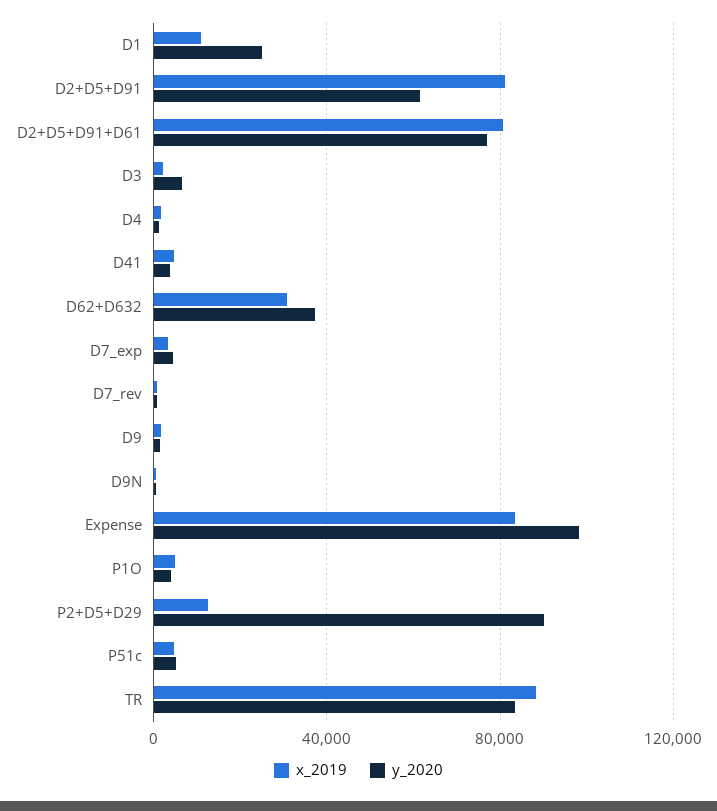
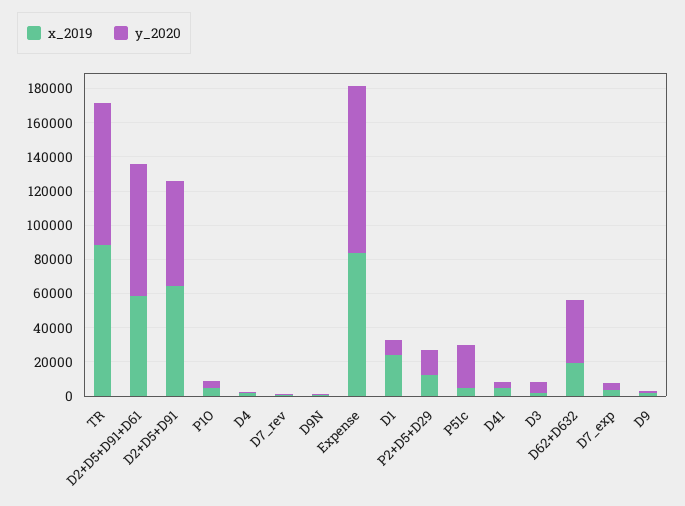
  {
    "x_2019": {
-     "D1": 10000,
+     "D1": 25000,
-     "D2+D5+D91": 80000,
+     "D2+D5+D91": 65000,
-     "D2+D5+D91+D61": 80000,
+     "D2+D5+D91+D61": 60000,
      "D3": 0,
      "D4": 0,
      "D41": 5000,
-     "D62+D632": 30000,
+     "D62+D632": 20000,
      "D7_exp": 5000,
      "D7_rev": 0,
      "D9": 0,
      "D9N": 0,
      "Expense": 85000,
      "P1O": 5000,
      "P2+D5+D29": 10000,
      "P51c": 5000,
      "TR": 90000
    },
    "y_2020": {
-     "D1": 25000,
+     "D1": 10000,
      "D2+D5+D91": 60000,
      "D2+D5+D91+D61": 75000,
      "D3": 5000,
      "D4": 0,
      "D41": 5000,
      "D62+D632": 35000,
      "D7_exp": 5000,
      "D7_rev": 0,
      "D9": 0,
      "D9N": 0,
      "Expense": 100000,
      "P1O": 5000,
-     "P2+D5+D29": 90000,
+     "P2+D5+D29": 15000,
-     "P51c": 5000,
+     "P51c": 25000,
      "TR": 85000
    }
  }

